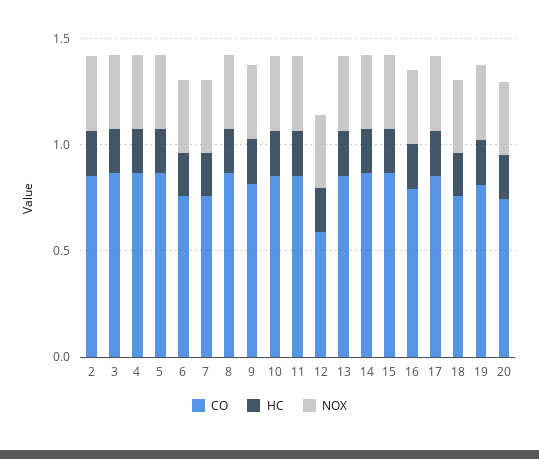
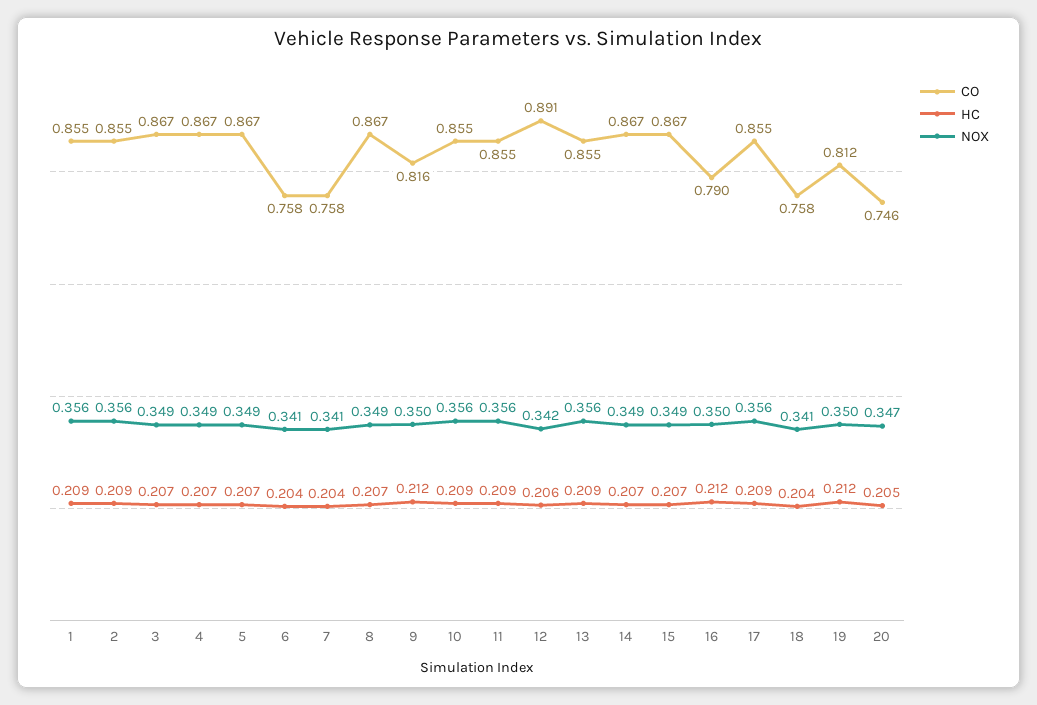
  {
    "CO": {
      "2": 0.855,
      "3": 0.867,
      "4": 0.867,
      "5": 0.867,
      "6": 0.758,
      "7": 0.758,
      "8": 0.867,
      "9": 0.816,
      "10": 0.855,
      "11": 0.855,
-     "12": 0.6,
+     "12": 0.891,
      "13": 0.855,
      "14": 0.867,
      "15": 0.867,
      "16": 0.79,
      "17": 0.855,
      "18": 0.758,
      "19": 0.812,
-     "20": 0.746
+     "20": 0.746,
+     "1": 0.855
    },
    "HC": {
      "2": 0.209,
      "3": 0.207,
      "4": 0.207,
      "5": 0.207,
      "6": 0.204,
      "7": 0.204,
      "8": 0.207,
      "9": 0.212,
      "10": 0.209,
      "11": 0.209,
      "12": 0.206,
      "13": 0.209,
      "14": 0.207,
      "15": 0.207,
      "16": 0.212,
      "17": 0.209,
      "18": 0.204,
      "19": 0.212,
-     "20": 0.205
+     "20": 0.205,
+     "1": 0.209
    },
    "NOX": {
      "2": 0.356,
      "3": 0.349,
      "4": 0.349,
      "5": 0.349,
      "6": 0.341,
      "7": 0.341,
      "8": 0.349,
      "9": 0.35,
      "10": 0.356,
      "11": 0.356,
      "12": 0.342,
      "13": 0.356,
      "14": 0.349,
      "15": 0.349,
      "16": 0.35,
      "17": 0.356,
      "18": 0.341,
      "19": 0.35,
-     "20": 0.347
+     "20": 0.347,
+     "1": 0.356
    }
  }

